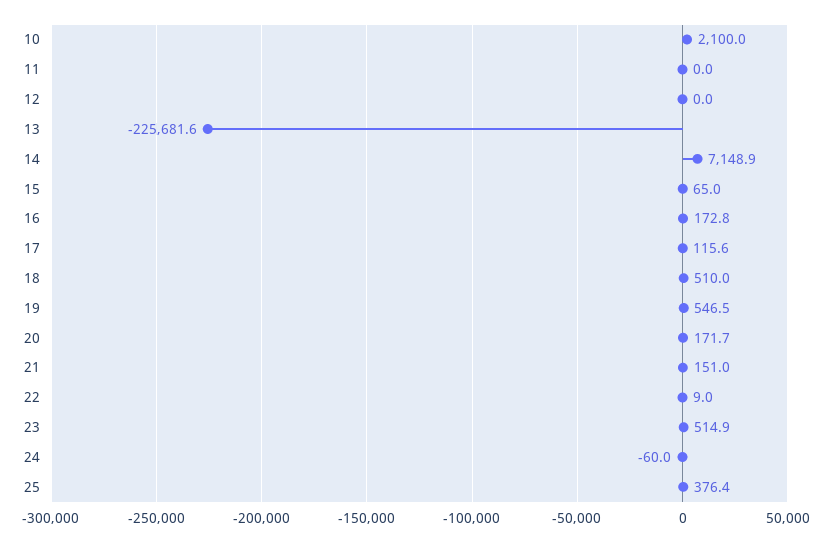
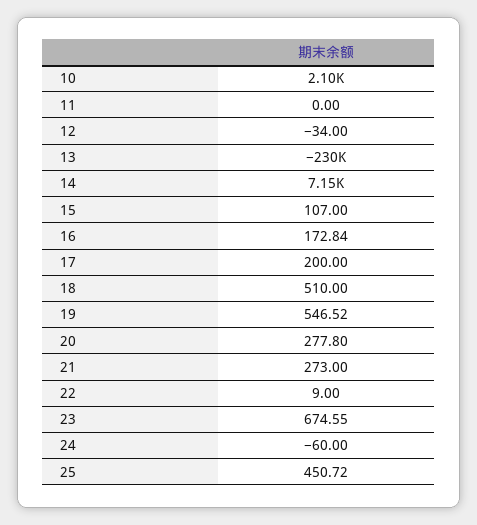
  {
    "10": 2100,
    "11": 0,
-   "12": 0,
+   "12": -34,
-   "13": -225681.6,
+   "13": -230000,
    "14": 7148.9,
-   "15": 65,
+   "15": 107,
    "16": 172.84,
-   "17": 115.6,
+   "17": 200,
    "18": 510,
    "19": 546.52,
-   "20": 171.7,
+   "20": 277.8,
-   "21": 151,
+   "21": 273,
    "22": 9,
-   "23": 514.9,
+   "23": 674.55,
    "24": -60,
-   "25": 376.4
+   "25": 450.72
  }

